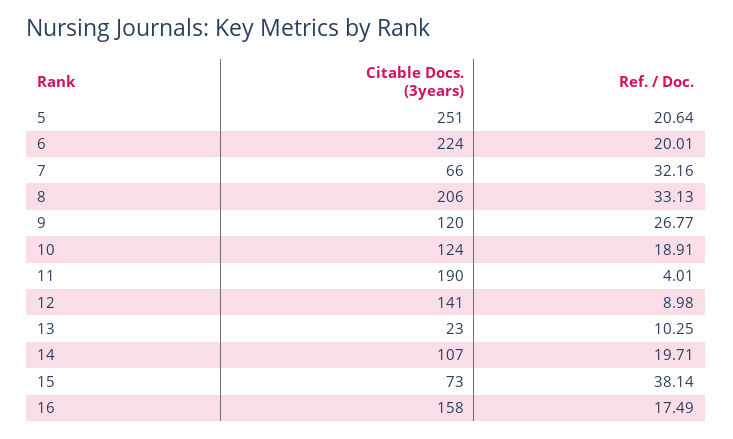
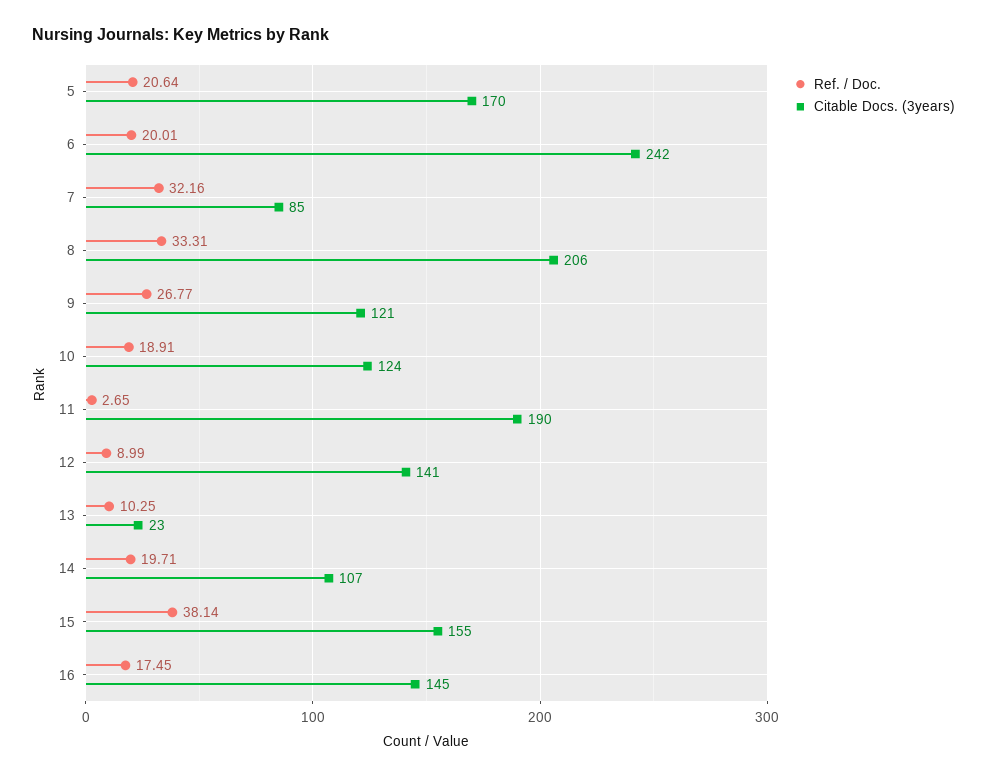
  {
    "Citable Docs. (3years)": {
-     "5": 251,
+     "5": 170,
-     "6": 224,
+     "6": 242,
-     "7": 66,
+     "7": 85,
      "8": 206,
-     "9": 120,
+     "9": 121,
      "10": 124,
      "11": 190,
      "12": 141,
      "13": 23,
      "14": 107,
-     "15": 73,
+     "15": 155,
-     "16": 158
+     "16": 145
    },
    "Ref. / Doc.": {
      "5": 20.64,
      "6": 20.01,
      "7": 32.16,
-     "8": 33.13,
+     "8": 33.31,
      "9": 26.77,
      "10": 18.91,
-     "11": 4.01,
+     "11": 2.65,
-     "12": 8.98,
+     "12": 8.99,
      "13": 10.25,
      "14": 19.71,
      "15": 38.14,
-     "16": 17.49
+     "16": 17.45
    }
  }

